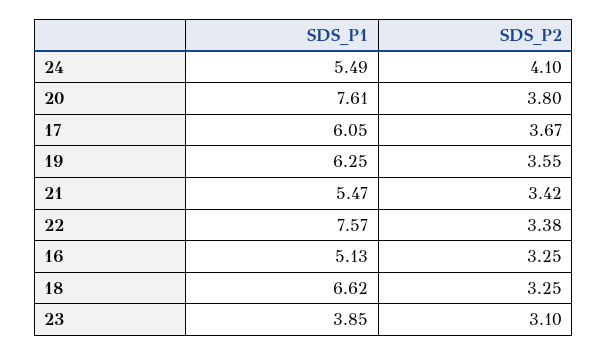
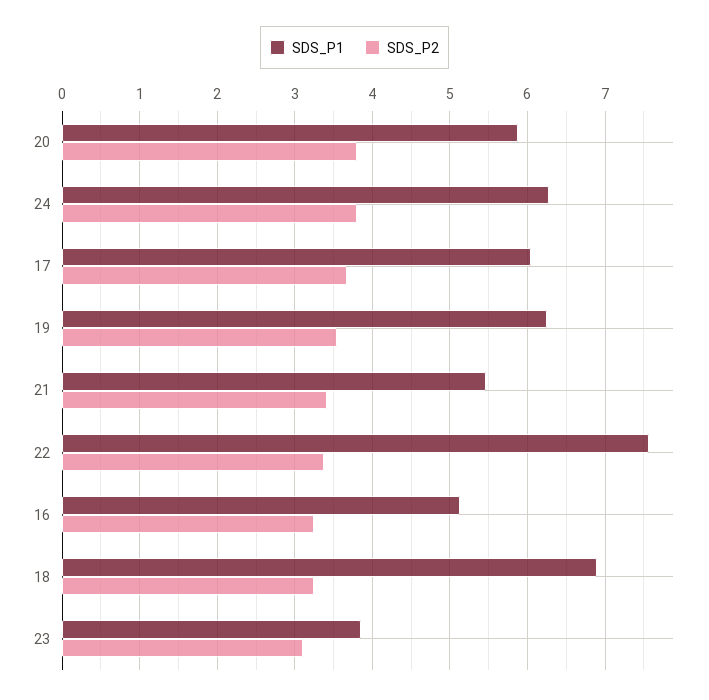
  {
    "SDS_P1": {
-     "24": 5.49,
+     "24": 6.3,
-     "20": 7.61,
+     "20": 5.9,
      "17": 6.05,
      "19": 6.25,
      "21": 5.47,
      "22": 7.57,
      "16": 5.13,
-     "18": 6.62,
+     "18": 6.9,
      "23": 3.85
    },
    "SDS_P2": {
-     "24": 4.1,
+     "24": 3.8,
      "20": 3.8,
      "17": 3.67,
      "19": 3.55,
      "21": 3.42,
      "22": 3.38,
      "16": 3.25,
      "18": 3.25,
      "23": 3.1
    }
  }

